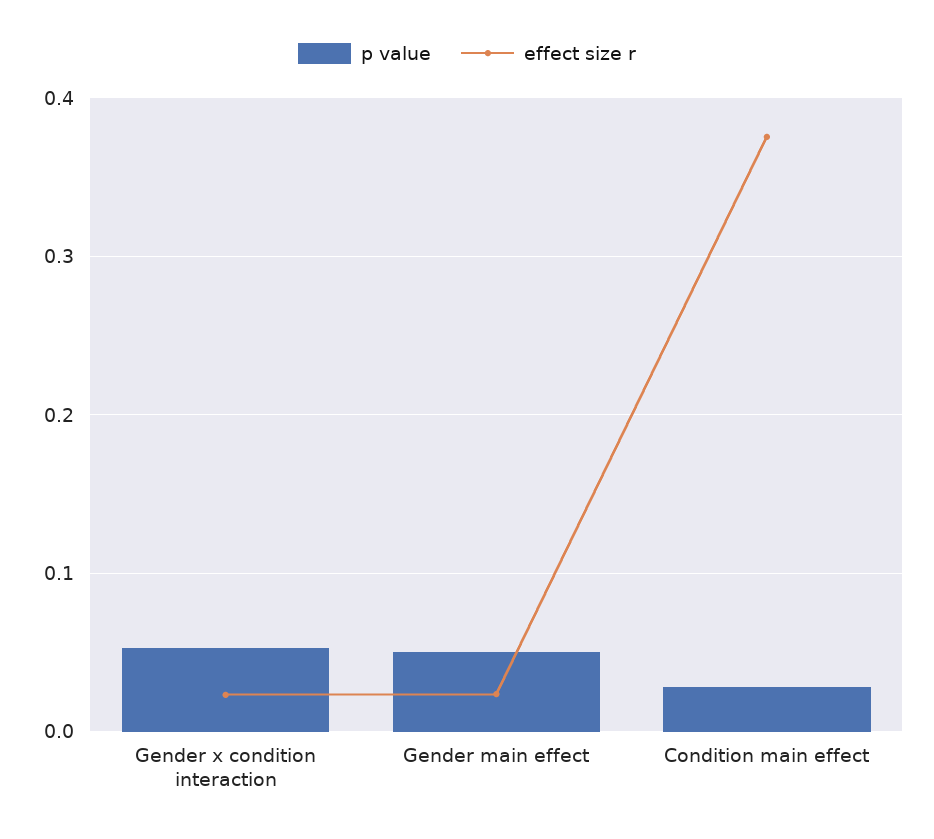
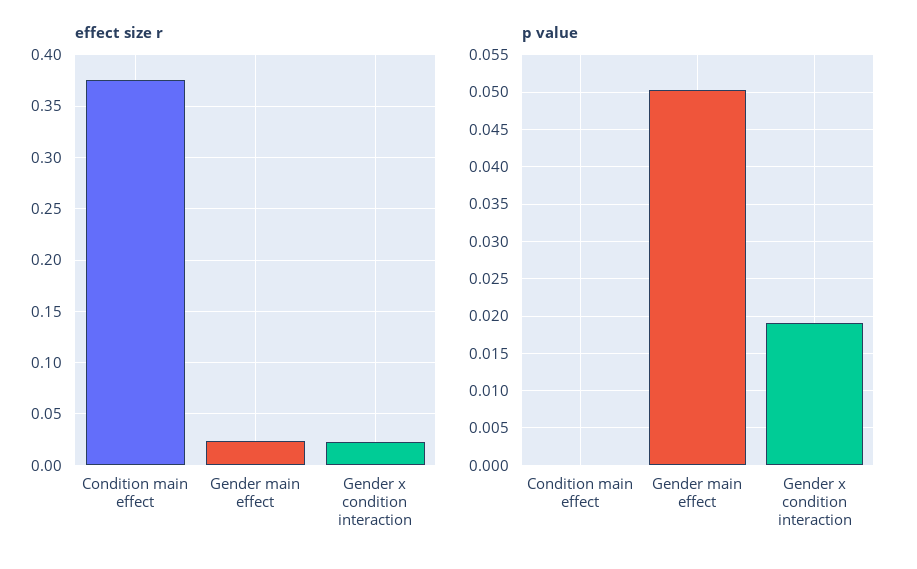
  {
    "p value": {
-     "Gender x condition interaction": 0.05,
+     "Gender x condition interaction": 0.019,
      "Gender main effect": 0.05,
-     "Condition main effect": 0.03
+     "Condition main effect": 0
    },
    "effect size r": {
      "Gender x condition interaction": 0.02,
      "Gender main effect": 0.02,
      "Condition main effect": 0.38
    }
  }

